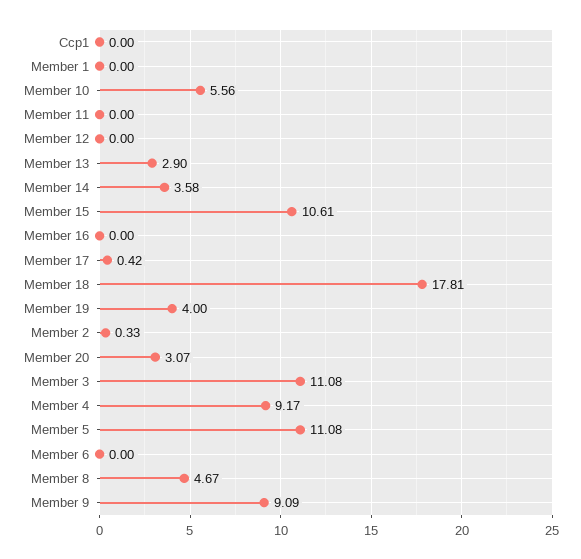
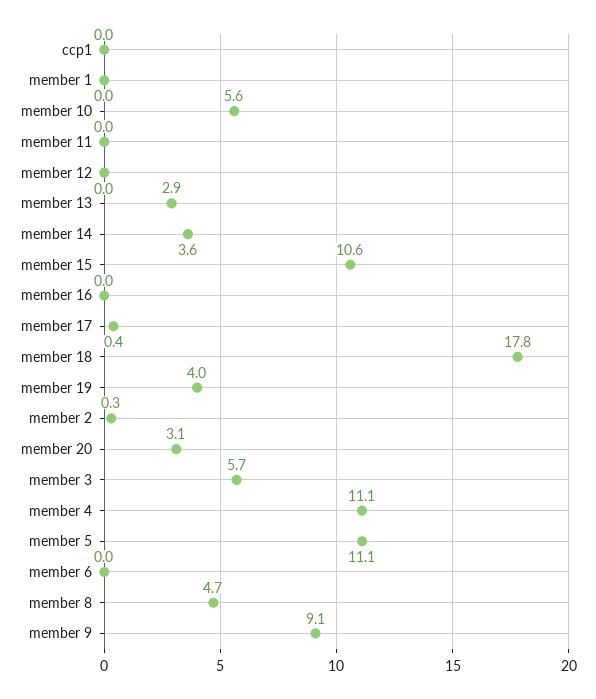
  {
    "Ccp1": 0,
    "Member 1": 0,
    "Member 10": 5.56,
    "Member 11": 0,
    "Member 12": 0,
    "Member 13": 2.9,
    "Member 14": 3.58,
    "Member 15": 10.61,
    "Member 16": 0,
    "Member 17": 0.42,
    "Member 18": 17.81,
    "Member 19": 4,
    "Member 2": 0.33,
    "Member 20": 3.07,
-   "Member 3": 11.08,
+   "Member 3": 5.7,
-   "Member 4": 9.17,
+   "Member 4": 11.1,
    "Member 5": 11.08,
    "Member 6": 0,
    "Member 8": 4.67,
    "Member 9": 9.09
  }

